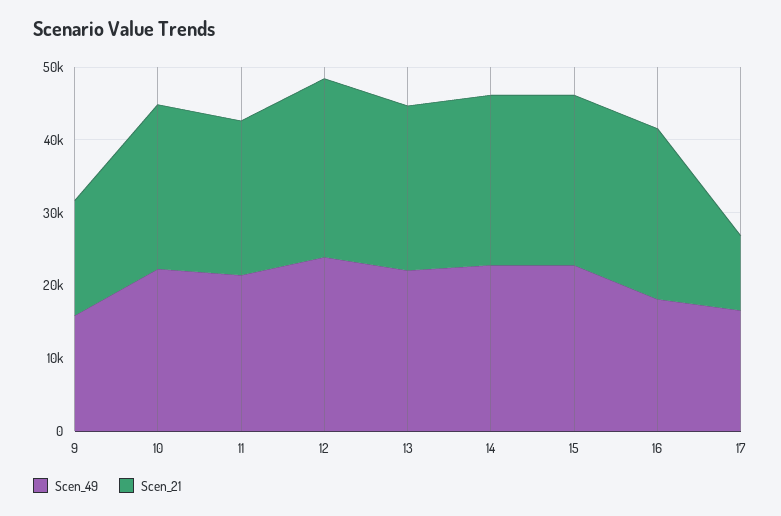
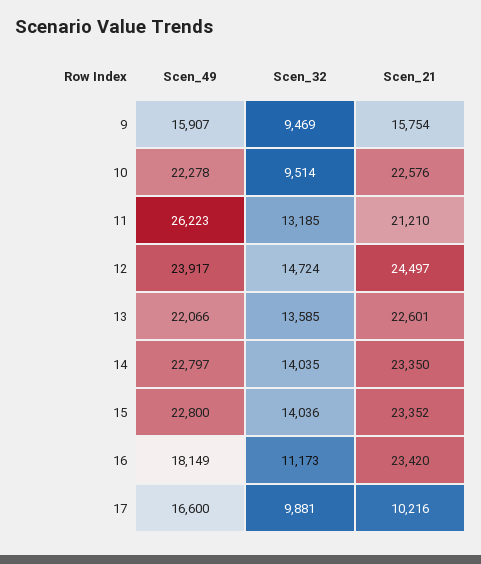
  {
    "Scen_49": {
      "9": 15907,
      "10": 22278,
-     "11": 22000,
+     "11": 26223,
      "12": 23917,
      "13": 22066,
      "14": 22797,
      "15": 22800,
      "16": 18149,
      "17": 16600
    },
    "Scen_21": {
      "9": 15754,
      "10": 22576,
      "11": 21210,
      "12": 24497,
      "13": 22601,
      "14": 23350,
      "15": 23352,
      "16": 23420,
      "17": 10216
-   }
+   },
+   "Scen_32": {
+     "9": 9469,
+     "10": 9514,
+     "11": 13185,
+     "12": 14724,
+     "13": 13585,
+     "14": 14035,
+     "15": 14036,
+     "16": 11173,
+     "17": 9881
+   }
  }

